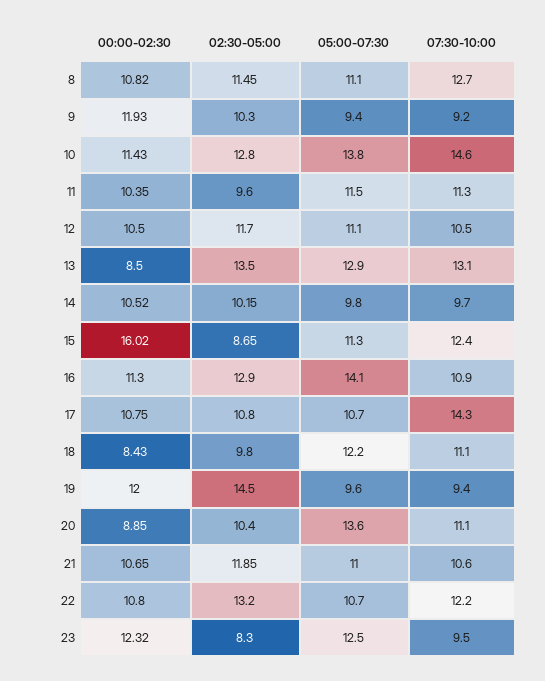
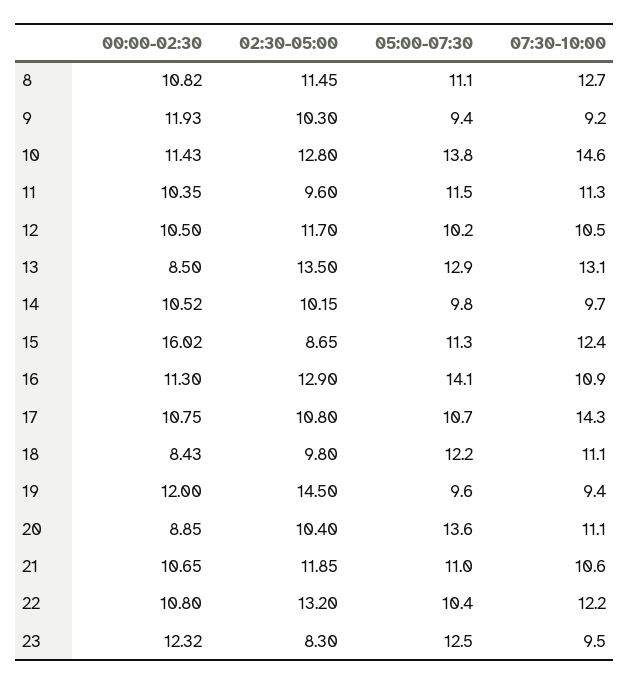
  {
    "00:00-02:30": {
      "8": 10.82,
      "9": 11.93,
      "10": 11.43,
      "11": 10.35,
      "12": 10.5,
      "13": 8.5,
      "14": 10.52,
      "15": 16.02,
      "16": 11.3,
      "17": 10.75,
      "18": 8.43,
      "19": 12,
      "20": 8.85,
      "21": 10.65,
      "22": 10.8,
      "23": 12.32
    },
    "02:30-05:00": {
      "8": 11.45,
      "9": 10.3,
      "10": 12.8,
      "11": 9.6,
      "12": 11.7,
      "13": 13.5,
      "14": 10.15,
      "15": 8.65,
      "16": 12.9,
      "17": 10.8,
      "18": 9.8,
      "19": 14.5,
      "20": 10.4,
      "21": 11.85,
      "22": 13.2,
      "23": 8.3
    },
    "05:00-07:30": {
      "8": 11.1,
      "9": 9.4,
      "10": 13.8,
      "11": 11.5,
-     "12": 11.1,
+     "12": 10.2,
      "13": 12.9,
      "14": 9.8,
      "15": 11.3,
      "16": 14.1,
      "17": 10.7,
      "18": 12.2,
      "19": 9.6,
      "20": 13.6,
      "21": 11,
-     "22": 10.7,
+     "22": 10.4,
      "23": 12.5
    },
    "07:30-10:00": {
      "8": 12.7,
      "9": 9.2,
      "10": 14.6,
      "11": 11.3,
      "12": 10.5,
      "13": 13.1,
      "14": 9.7,
      "15": 12.4,
      "16": 10.9,
      "17": 14.3,
      "18": 11.1,
      "19": 9.4,
      "20": 11.1,
      "21": 10.6,
      "22": 12.2,
      "23": 9.5
    }
  }

